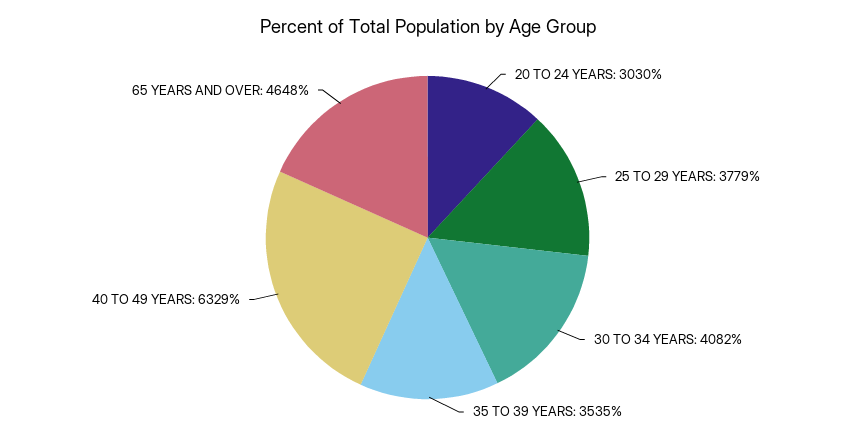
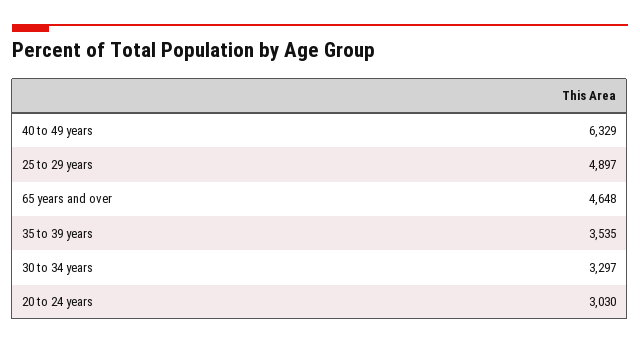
  {
    "20 TO 24 YEARS": 3030,
-   "25 TO 29 YEARS": 3779,
+   "25 TO 29 YEARS": 4897,
-   "30 TO 34 YEARS": 4082,
+   "30 TO 34 YEARS": 3297,
    "35 TO 39 YEARS": 3535,
    "40 TO 49 YEARS": 6329,
    "65 YEARS AND OVER": 4648
  }

